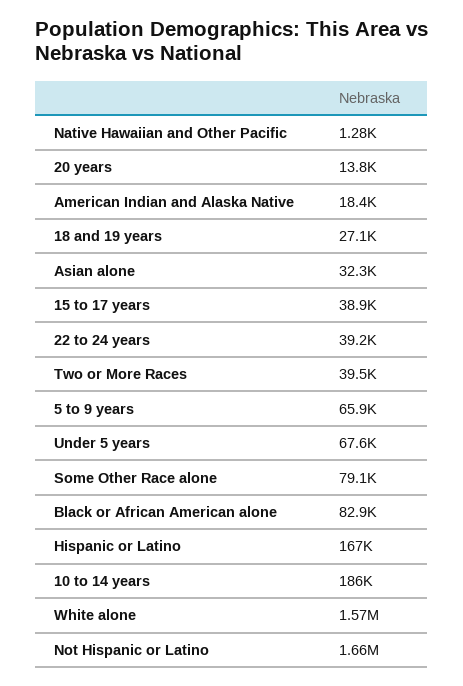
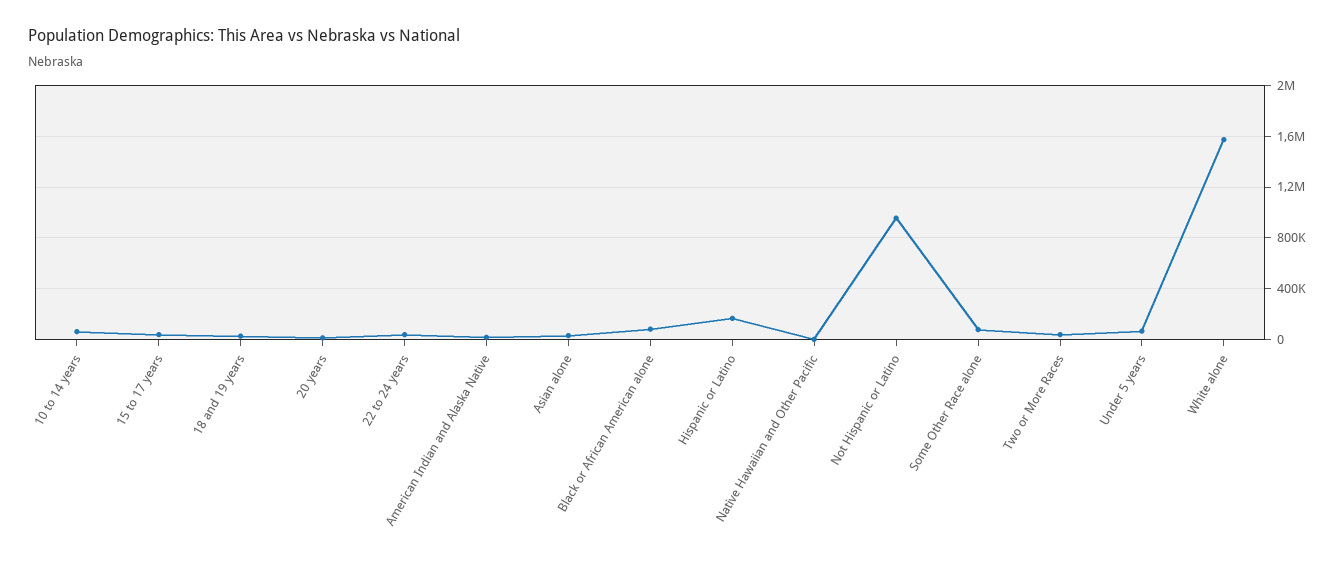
  {
    "Native Hawaiian and Other Pacific": 1280,
    "20 years": 13800,
    "American Indian and Alaska Native": 18400,
    "18 and 19 years": 27100,
    "Asian alone": 32300,
    "15 to 17 years": 38900,
    "22 to 24 years": 39200,
    "Two or More Races": 39500,
-   "5 to 9 years": 65900,
    "Under 5 years": 67600,
    "Some Other Race alone": 79100,
    "Black or African American alone": 82900,
    "Hispanic or Latino": 167000,
-   "10 to 14 years": 186000,
+   "10 to 14 years": 50000,
    "White alone": 1570000,
-   "Not Hispanic or Latino": 1660000
+   "Not Hispanic or Latino": 950000
  }

